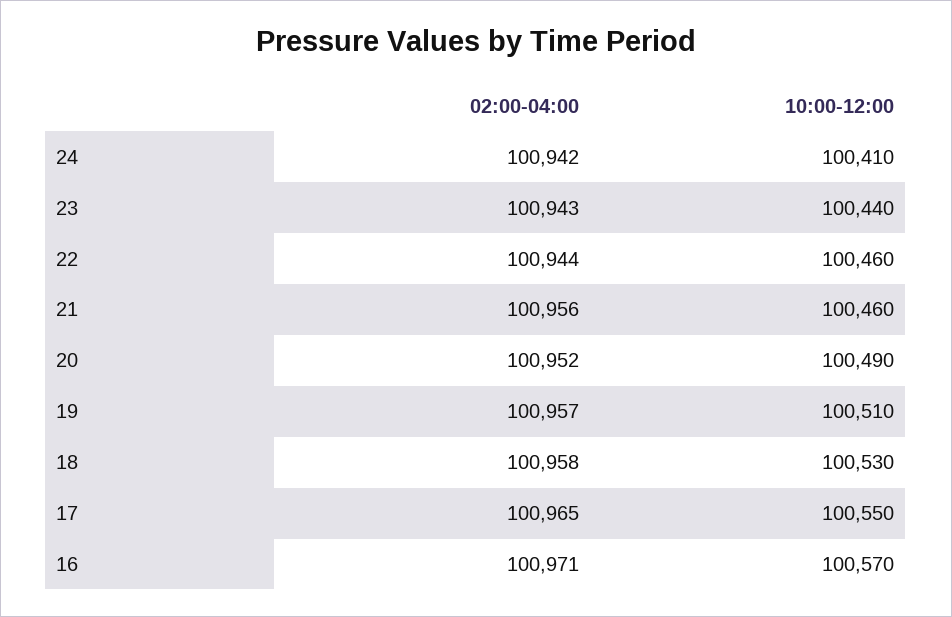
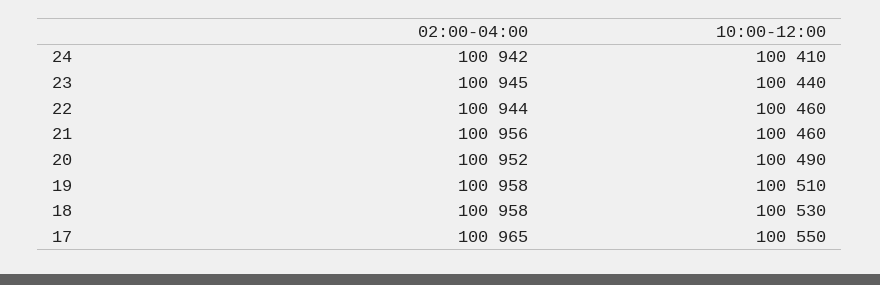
  {
    "02:00-04:00": {
      "24": 100942,
-     "23": 100943,
+     "23": 100945,
      "22": 100944,
      "21": 100956,
      "20": 100952,
-     "19": 100957,
+     "19": 100958,
      "18": 100958,
-     "17": 100965,
+     "17": 100965
-     "16": 100971
    },
    "10:00-12:00": {
      "24": 100410,
      "23": 100440,
      "22": 100460,
      "21": 100460,
      "20": 100490,
      "19": 100510,
      "18": 100530,
-     "17": 100550,
+     "17": 100550
-     "16": 100570
    }
  }

